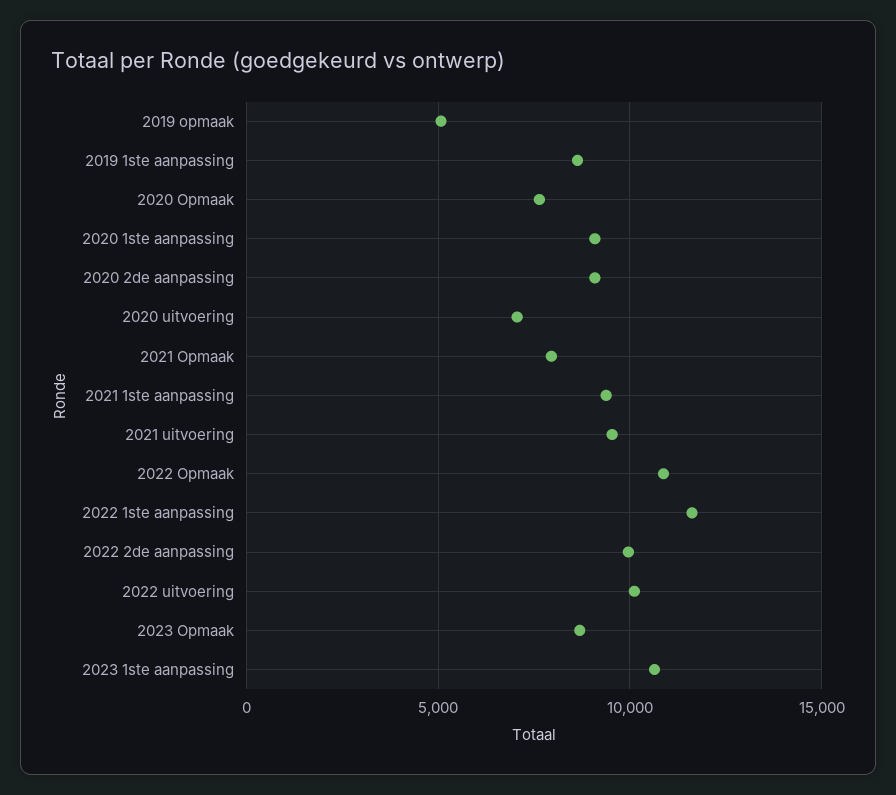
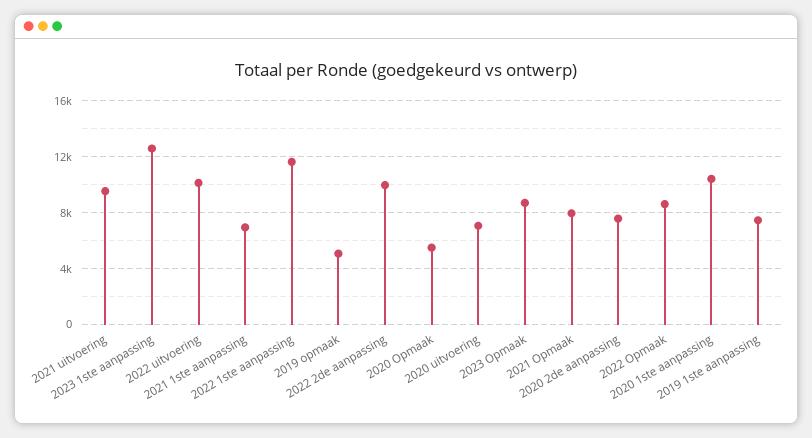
  {
    "2019 opmaak": 5000,
-   "2019 1ste aanpassing": 8500,
+   "2019 1ste aanpassing": 7500,
-   "2020 Opmaak": 7500,
+   "2020 Opmaak": 5500,
-   "2020 1ste aanpassing": 9000,
+   "2020 1ste aanpassing": 10500,
-   "2020 2de aanpassing": 9000,
+   "2020 2de aanpassing": 7500,
    "2020 uitvoering": 7000,
    "2021 Opmaak": 8000,
-   "2021 1ste aanpassing": 9500,
+   "2021 1ste aanpassing": 7000,
    "2021 uitvoering": 9500,
-   "2022 Opmaak": 11000,
+   "2022 Opmaak": 8500,
    "2022 1ste aanpassing": 11500,
    "2022 2de aanpassing": 10000,
    "2022 uitvoering": 10000,
    "2023 Opmaak": 8500,
-   "2023 1ste aanpassing": 10500
+   "2023 1ste aanpassing": 12500
  }

